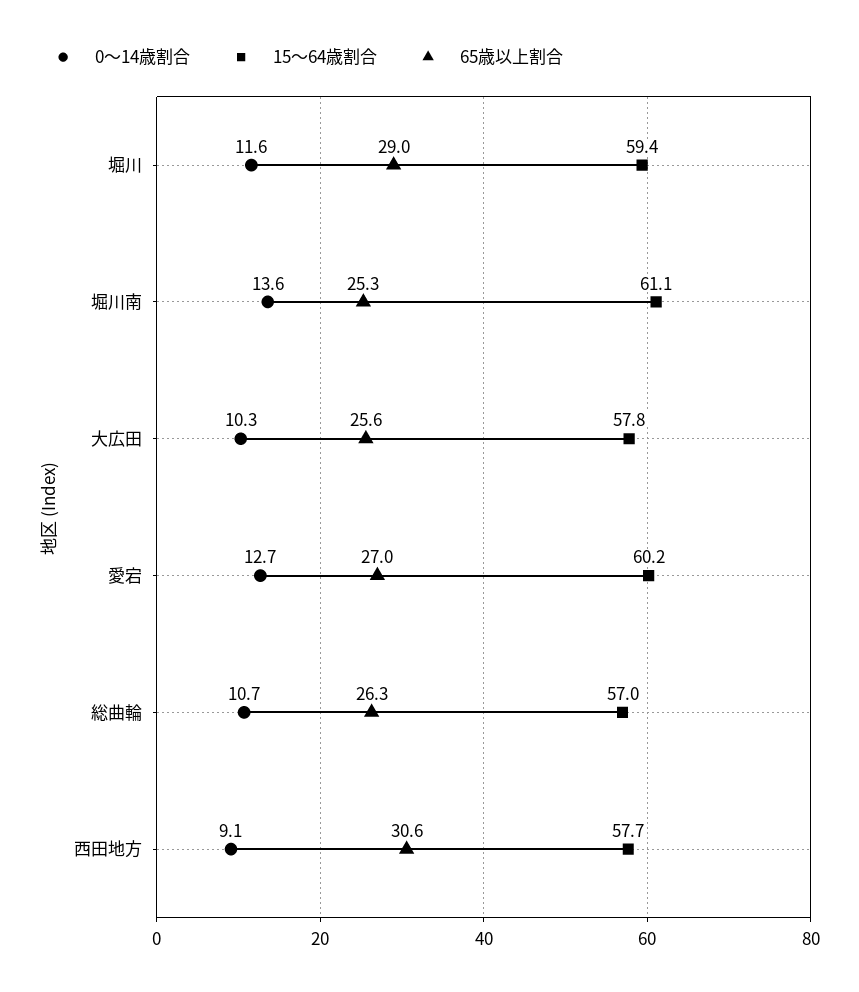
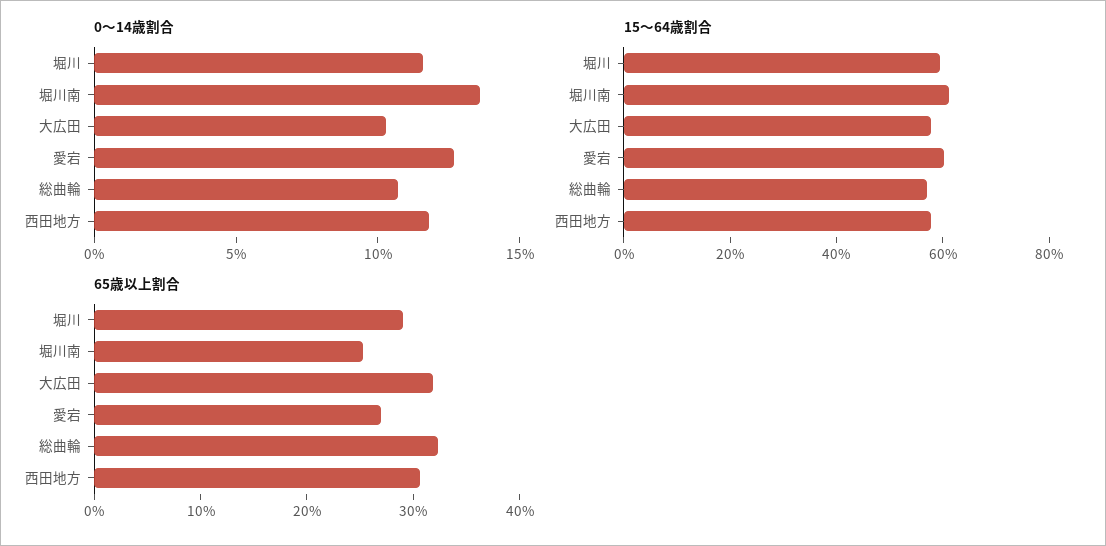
  {
    "0～14歳割合": {
      "堀川": 11.6,
      "堀川南": 13.6,
      "大広田": 10.3,
      "愛宕": 12.7,
      "総曲輪": 10.7,
-     "西田地方": 9.1
+     "西田地方": 12
    },
    "15～64歳割合": {
      "堀川": 59.4,
      "堀川南": 61.1,
      "大広田": 57.8,
      "愛宕": 60.2,
      "総曲輪": 57,
      "西田地方": 57.7
    },
    "65歳以上割合": {
      "堀川": 29,
      "堀川南": 25.3,
-     "大広田": 25.6,
+     "大広田": 32,
      "愛宕": 27,
-     "総曲輪": 26.3,
+     "総曲輪": 32,
      "西田地方": 30.6
    }
  }

